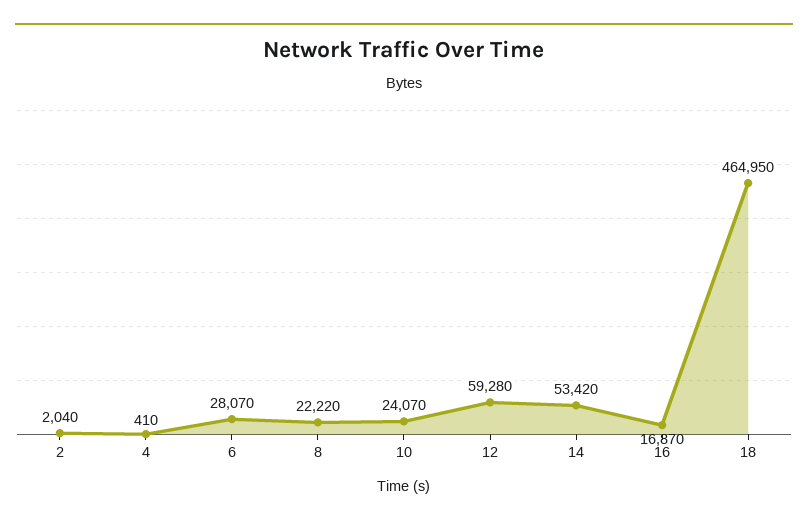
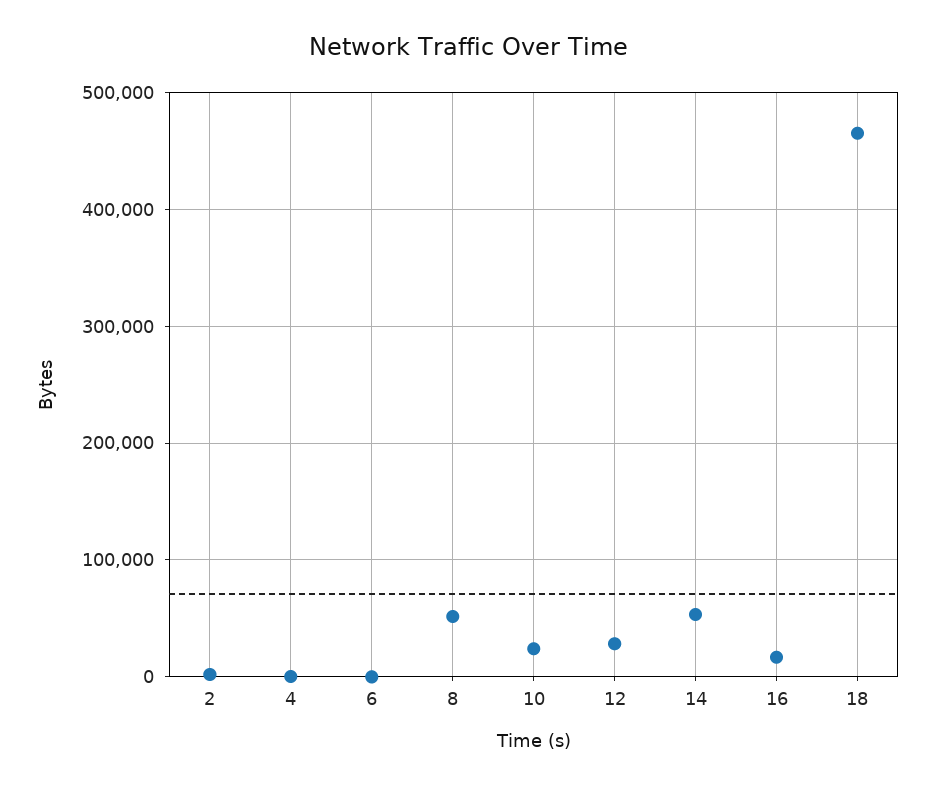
  {
    "2": 2040,
    "4": 410,
-   "6": 28070,
+   "6": 0,
-   "8": 22220,
+   "8": 50000,
    "10": 24070,
-   "12": 59280,
+   "12": 30000,
    "14": 53420,
    "16": 16870,
    "18": 464950
  }

